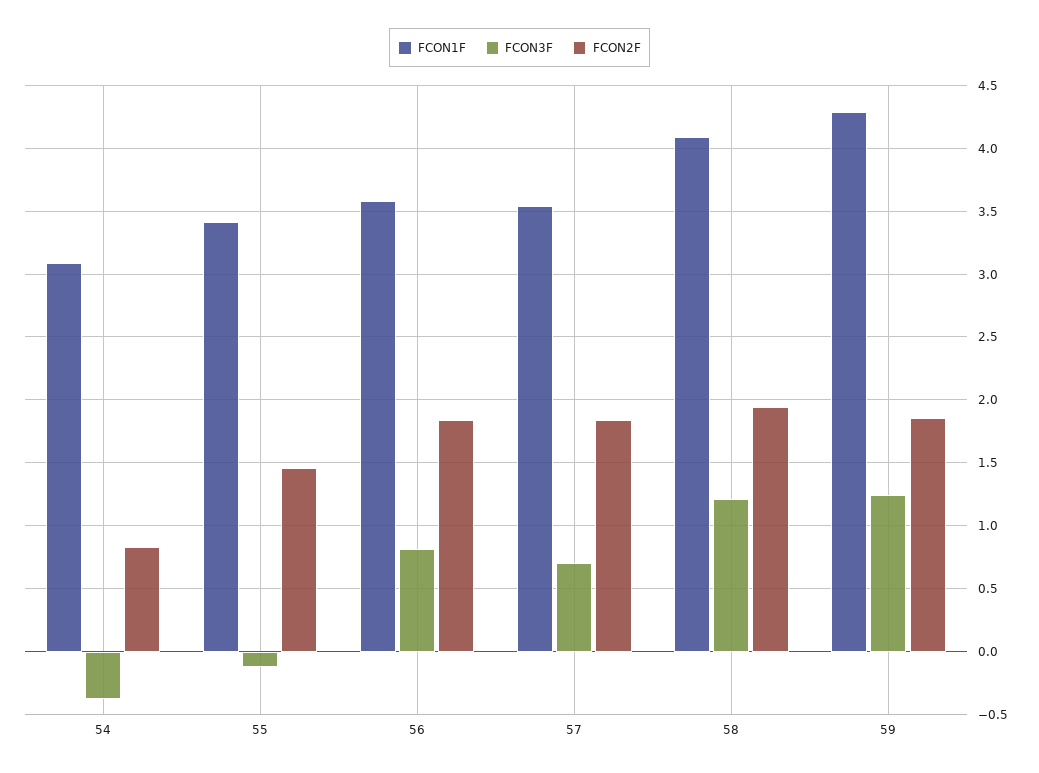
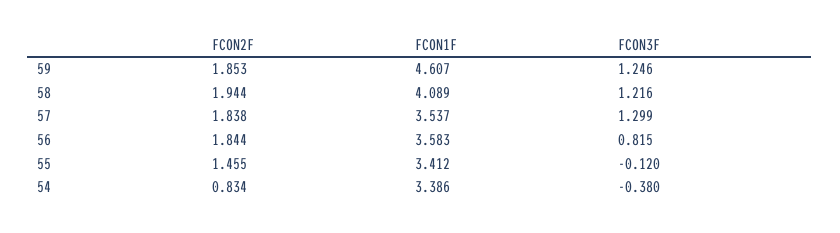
  {
    "FCON1F": {
-     "54": 3.1,
+     "54": 3.386,
      "55": 3.412,
      "56": 3.583,
      "57": 3.537,
      "58": 4.089,
-     "59": 4.3
+     "59": 4.607
    },
    "FCON3F": {
      "54": -0.38,
      "55": -0.12,
      "56": 0.815,
-     "57": 0.7,
+     "57": 1.299,
      "58": 1.216,
      "59": 1.246
    },
    "FCON2F": {
      "54": 0.834,
      "55": 1.455,
      "56": 1.844,
      "57": 1.838,
      "58": 1.944,
      "59": 1.853
    }
  }

